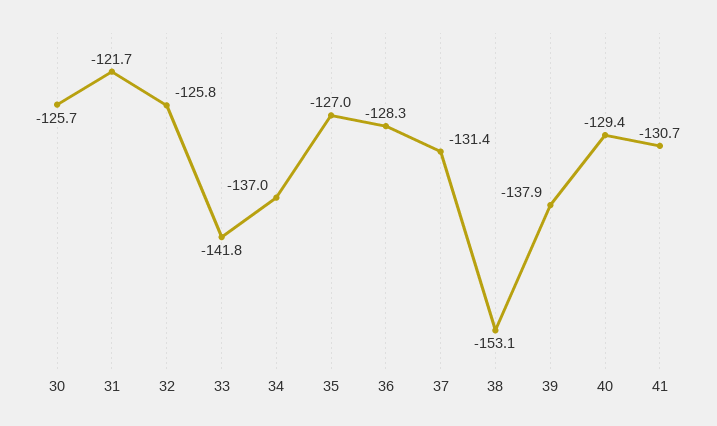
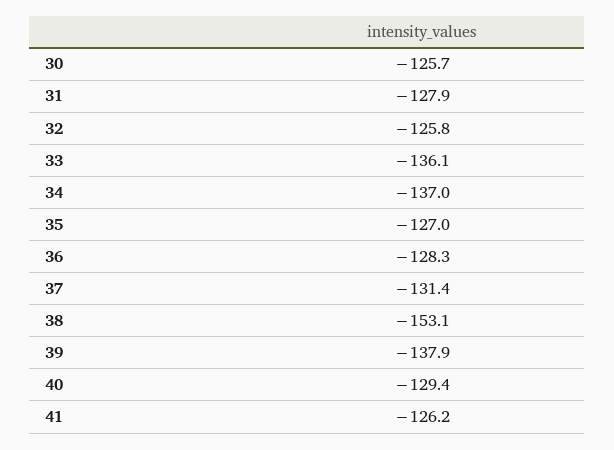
  {
    "30": -125.7,
-   "31": -121.7,
+   "31": -127.9,
    "32": -125.8,
-   "33": -141.8,
+   "33": -136.1,
    "34": -137,
    "35": -127,
    "36": -128.3,
    "37": -131.4,
    "38": -153.1,
    "39": -137.9,
    "40": -129.4,
-   "41": -130.7
+   "41": -126.2
  }

